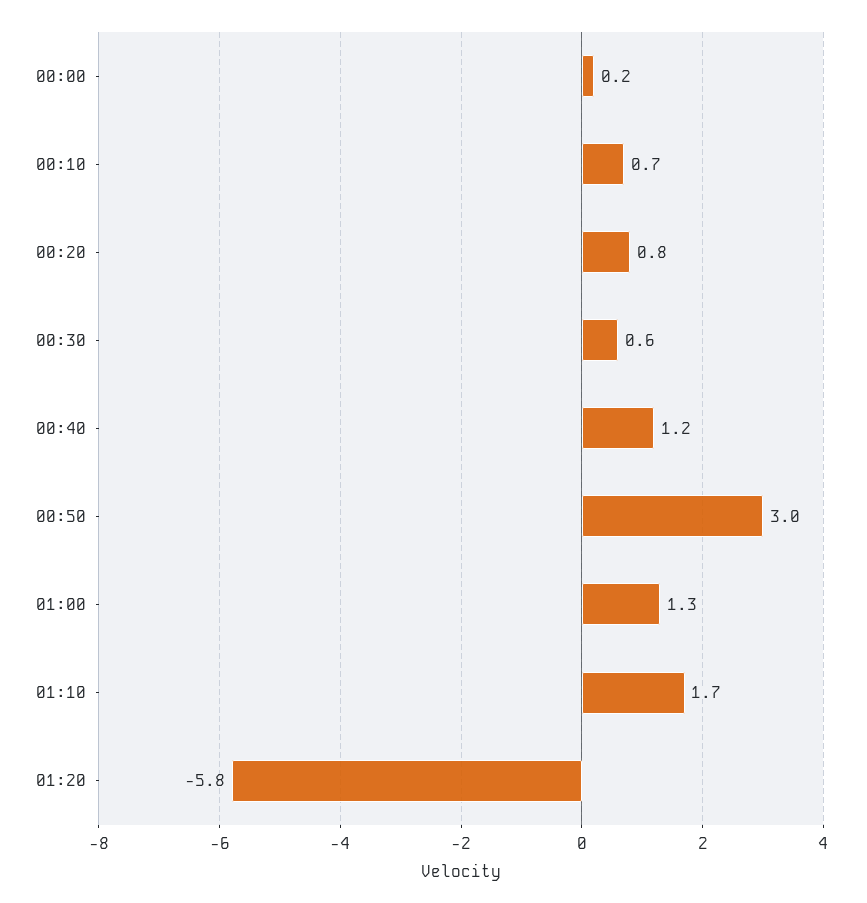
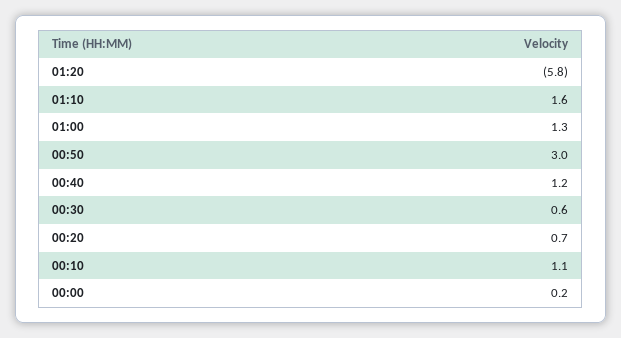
  {
    "00:00": 0.2,
-   "00:10": 0.7,
+   "00:10": 1.1,
-   "00:20": 0.8,
+   "00:20": 0.7,
    "00:30": 0.6,
    "00:40": 1.2,
    "00:50": 3,
    "01:00": 1.3,
-   "01:10": 1.7,
+   "01:10": 1.6,
    "01:20": -5.8
  }

